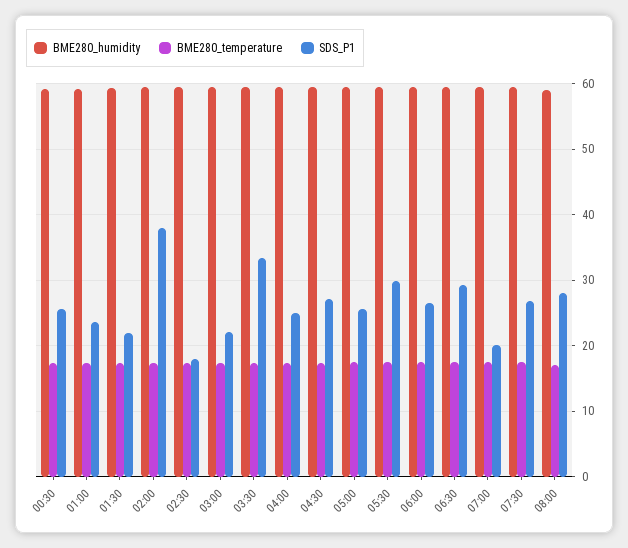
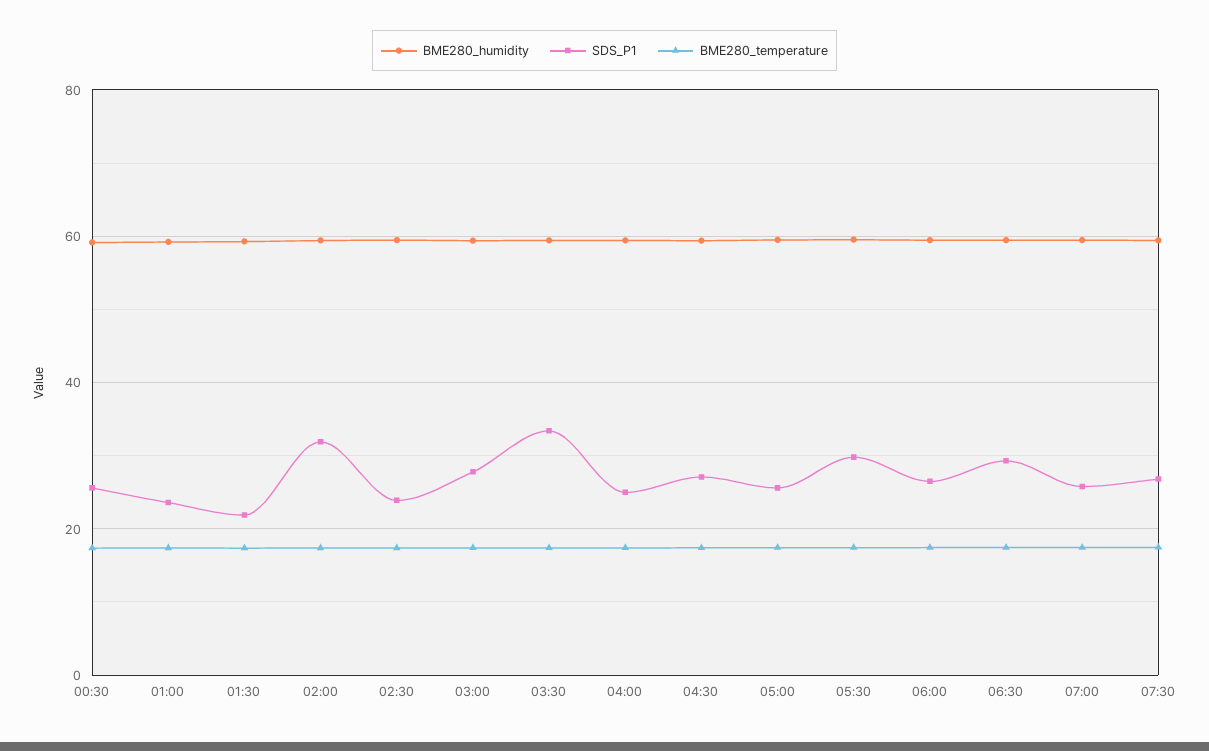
  {
    "BME280_humidity": {
      "00:30": 59,
      "01:00": 59,
      "01:30": 59,
      "02:00": 59,
      "02:30": 59,
      "03:00": 59,
      "03:30": 59,
      "04:00": 59,
      "04:30": 59,
      "05:00": 60,
      "05:30": 60,
      "06:00": 59,
      "06:30": 59,
      "07:00": 59,
-     "07:30": 59,
+     "07:30": 59
-     "08:00": 59
    },
    "BME280_temperature": {
      "00:30": 17,
      "01:00": 17,
      "01:30": 17,
      "02:00": 17,
      "02:30": 17,
      "03:00": 17,
      "03:30": 17,
      "04:00": 17,
      "04:30": 17,
      "05:00": 17,
      "05:30": 17,
      "06:00": 17,
      "06:30": 17,
      "07:00": 17,
-     "07:30": 17,
+     "07:30": 17
-     "08:00": 17
    },
    "SDS_P1": {
      "00:30": 26,
      "01:00": 24,
      "01:30": 22,
-     "02:00": 38,
+     "02:00": 32,
-     "02:30": 18,
+     "02:30": 24,
-     "03:00": 22,
+     "03:00": 28,
      "03:30": 33,
      "04:00": 25,
      "04:30": 27,
      "05:00": 26,
      "05:30": 30,
      "06:00": 27,
      "06:30": 29,
-     "07:00": 20,
+     "07:00": 26,
-     "07:30": 27,
+     "07:30": 27
-     "08:00": 28
    }
  }

